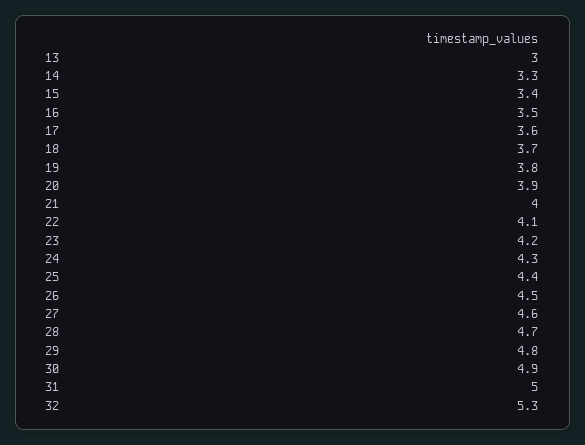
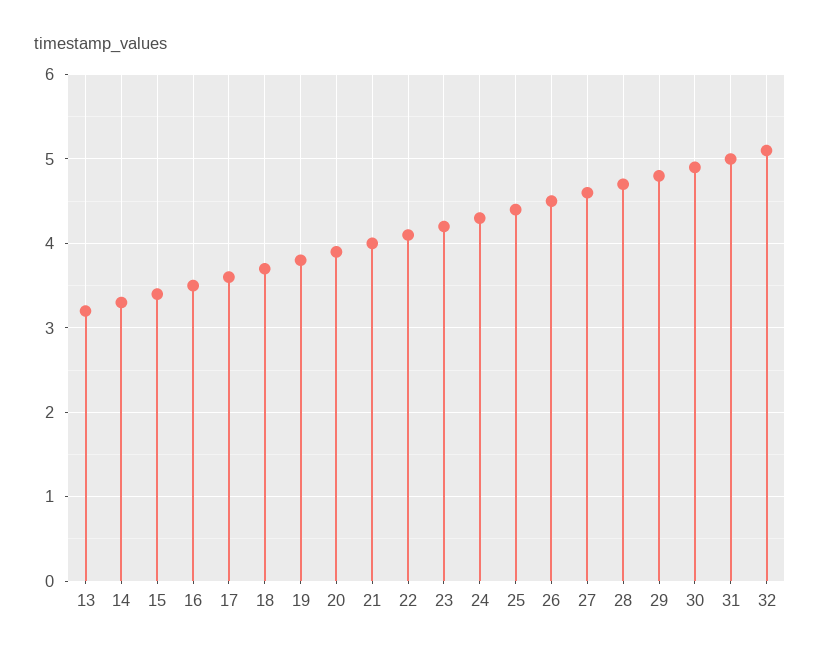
  {
-   "13": 3,
+   "13": 3.2,
    "14": 3.3,
    "15": 3.4,
    "16": 3.5,
    "17": 3.6,
    "18": 3.7,
    "19": 3.8,
    "20": 3.9,
    "21": 4,
    "22": 4.1,
    "23": 4.2,
    "24": 4.3,
    "25": 4.4,
    "26": 4.5,
    "27": 4.6,
    "28": 4.7,
    "29": 4.8,
    "30": 4.9,
    "31": 5,
-   "32": 5.3
+   "32": 5.1
  }

